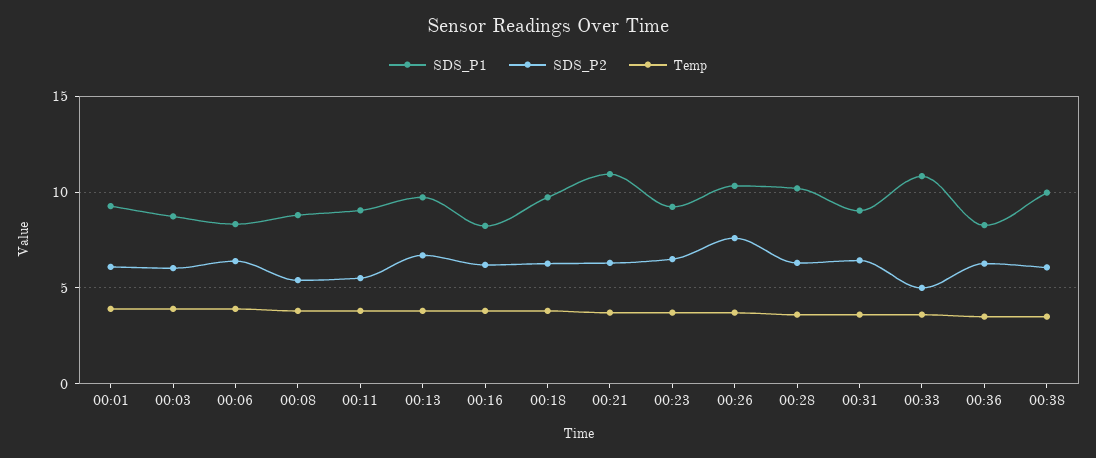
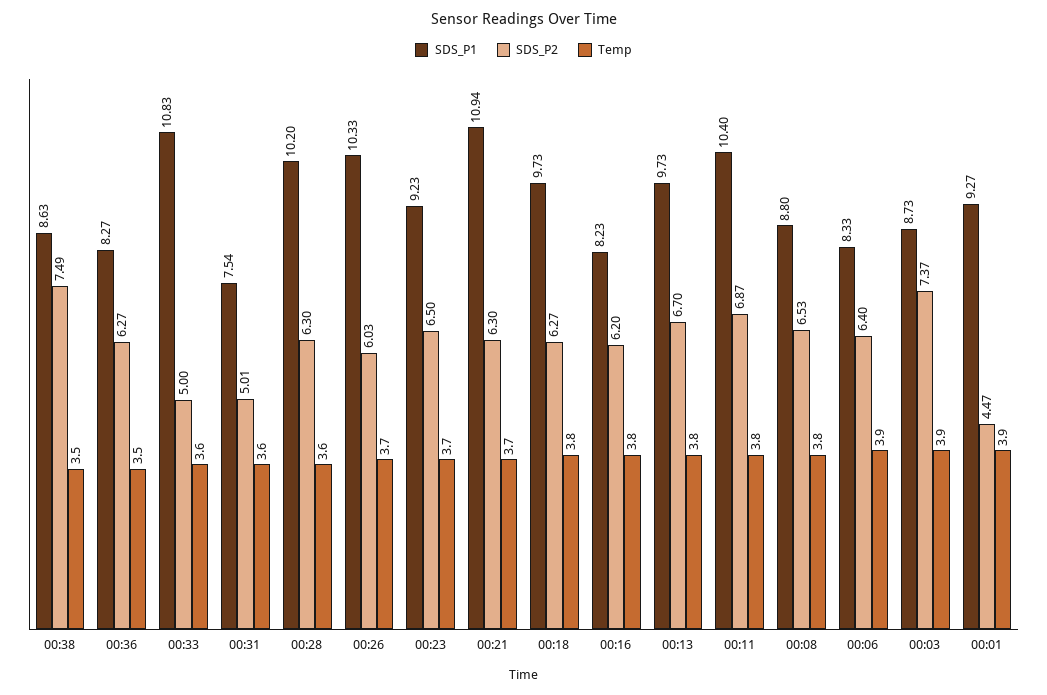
  {
    "SDS_P1": {
      "00:01": 9.27,
      "00:03": 8.73,
      "00:06": 8.33,
      "00:08": 8.8,
-     "00:11": 9,
+     "00:11": 10.4,
      "00:13": 9.73,
      "00:16": 8.23,
      "00:18": 9.73,
      "00:21": 10.94,
      "00:23": 9.23,
      "00:26": 10.33,
      "00:28": 10.2,
-     "00:31": 9,
+     "00:31": 7.54,
      "00:33": 10.83,
      "00:36": 8.27,
-     "00:38": 10
+     "00:38": 8.63
    },
    "SDS_P2": {
-     "00:01": 6,
+     "00:01": 4.47,
-     "00:03": 6,
+     "00:03": 7.37,
      "00:06": 6.4,
-     "00:08": 5.5,
+     "00:08": 6.53,
-     "00:11": 5.5,
+     "00:11": 6.87,
      "00:13": 6.7,
      "00:16": 6.2,
      "00:18": 6.27,
      "00:21": 6.3,
      "00:23": 6.5,
-     "00:26": 7.5,
+     "00:26": 6.03,
      "00:28": 6.3,
-     "00:31": 6.5,
+     "00:31": 5.01,
      "00:33": 5,
      "00:36": 6.27,
-     "00:38": 6
+     "00:38": 7.49
    },
    "Temp": {
      "00:01": 3.9,
      "00:03": 3.9,
      "00:06": 3.9,
      "00:08": 3.8,
      "00:11": 3.8,
      "00:13": 3.8,
      "00:16": 3.8,
      "00:18": 3.8,
      "00:21": 3.7,
      "00:23": 3.7,
      "00:26": 3.7,
      "00:28": 3.6,
      "00:31": 3.6,
      "00:33": 3.6,
      "00:36": 3.5,
      "00:38": 3.5
    }
  }

